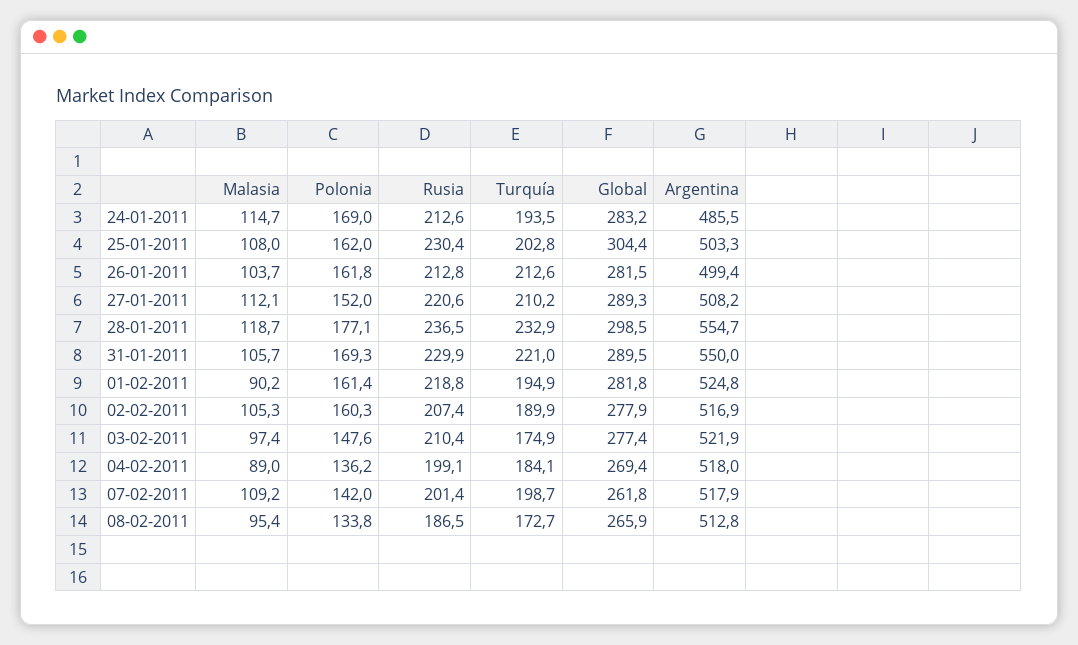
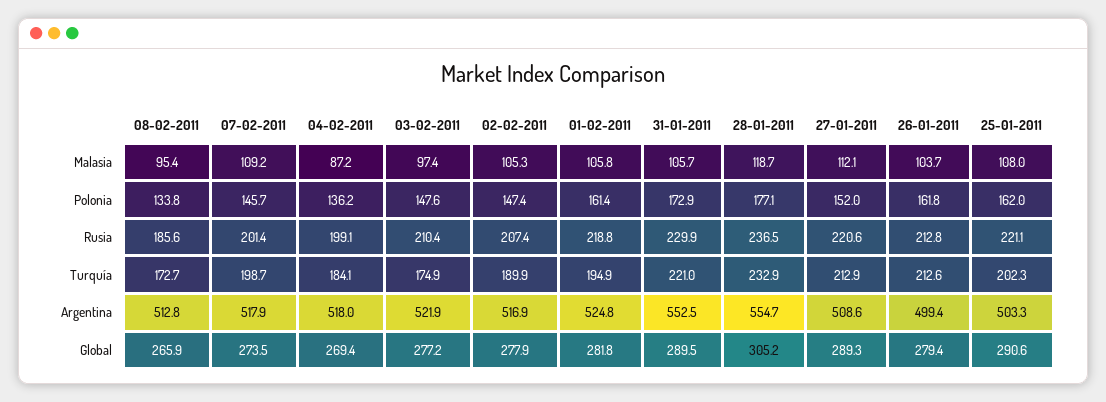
  {
    "Malasia": {
-     "24-01-2011": 114.7,
      "25-01-2011": 108,
      "26-01-2011": 103.7,
      "27-01-2011": 112.1,
      "28-01-2011": 118.7,
      "31-01-2011": 105.7,
-     "01-02-2011": 90.2,
+     "01-02-2011": 105.8,
      "02-02-2011": 105.3,
      "03-02-2011": 97.4,
-     "04-02-2011": 89,
+     "04-02-2011": 87.2,
      "07-02-2011": 109.2,
      "08-02-2011": 95.4
    },
    "Polonia": {
-     "24-01-2011": 169,
      "25-01-2011": 162,
      "26-01-2011": 161.8,
      "27-01-2011": 152,
      "28-01-2011": 177.1,
-     "31-01-2011": 169.3,
+     "31-01-2011": 172.9,
      "01-02-2011": 161.4,
-     "02-02-2011": 160.3,
+     "02-02-2011": 147.4,
      "03-02-2011": 147.6,
      "04-02-2011": 136.2,
-     "07-02-2011": 142,
+     "07-02-2011": 145.7,
      "08-02-2011": 133.8
    },
    "Rusia": {
-     "24-01-2011": 212.6,
-     "25-01-2011": 230.4,
+     "25-01-2011": 221.1,
      "26-01-2011": 212.8,
      "27-01-2011": 220.6,
      "28-01-2011": 236.5,
      "31-01-2011": 229.9,
      "01-02-2011": 218.8,
      "02-02-2011": 207.4,
      "03-02-2011": 210.4,
      "04-02-2011": 199.1,
      "07-02-2011": 201.4,
-     "08-02-2011": 186.5
+     "08-02-2011": 185.6
    },
    "Turquía": {
-     "24-01-2011": 193.5,
-     "25-01-2011": 202.8,
+     "25-01-2011": 202.3,
      "26-01-2011": 212.6,
-     "27-01-2011": 210.2,
+     "27-01-2011": 212.9,
      "28-01-2011": 232.9,
      "31-01-2011": 221,
      "01-02-2011": 194.9,
      "02-02-2011": 189.9,
      "03-02-2011": 174.9,
      "04-02-2011": 184.1,
      "07-02-2011": 198.7,
      "08-02-2011": 172.7
    },
    "Global": {
-     "24-01-2011": 283.2,
-     "25-01-2011": 304.4,
+     "25-01-2011": 290.6,
-     "26-01-2011": 281.5,
+     "26-01-2011": 279.4,
      "27-01-2011": 289.3,
-     "28-01-2011": 298.5,
+     "28-01-2011": 305.2,
      "31-01-2011": 289.5,
      "01-02-2011": 281.8,
      "02-02-2011": 277.9,
-     "03-02-2011": 277.4,
+     "03-02-2011": 277.2,
      "04-02-2011": 269.4,
-     "07-02-2011": 261.8,
+     "07-02-2011": 273.5,
      "08-02-2011": 265.9
    },
    "Argentina": {
-     "24-01-2011": 485.5,
      "25-01-2011": 503.3,
      "26-01-2011": 499.4,
-     "27-01-2011": 508.2,
+     "27-01-2011": 508.6,
      "28-01-2011": 554.7,
-     "31-01-2011": 550,
+     "31-01-2011": 552.5,
      "01-02-2011": 524.8,
      "02-02-2011": 516.9,
      "03-02-2011": 521.9,
      "04-02-2011": 518,
      "07-02-2011": 517.9,
      "08-02-2011": 512.8
    }
  }

